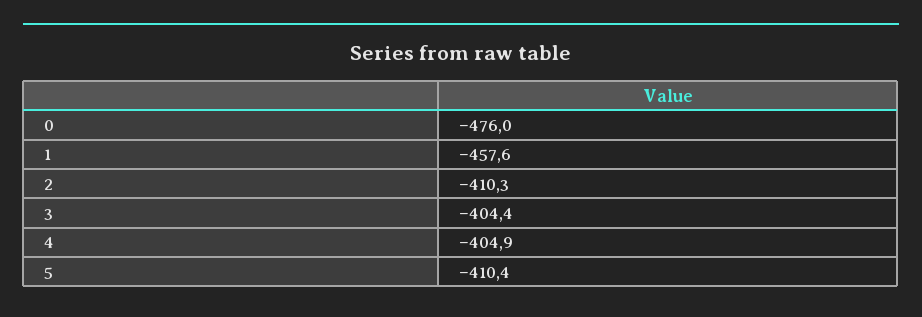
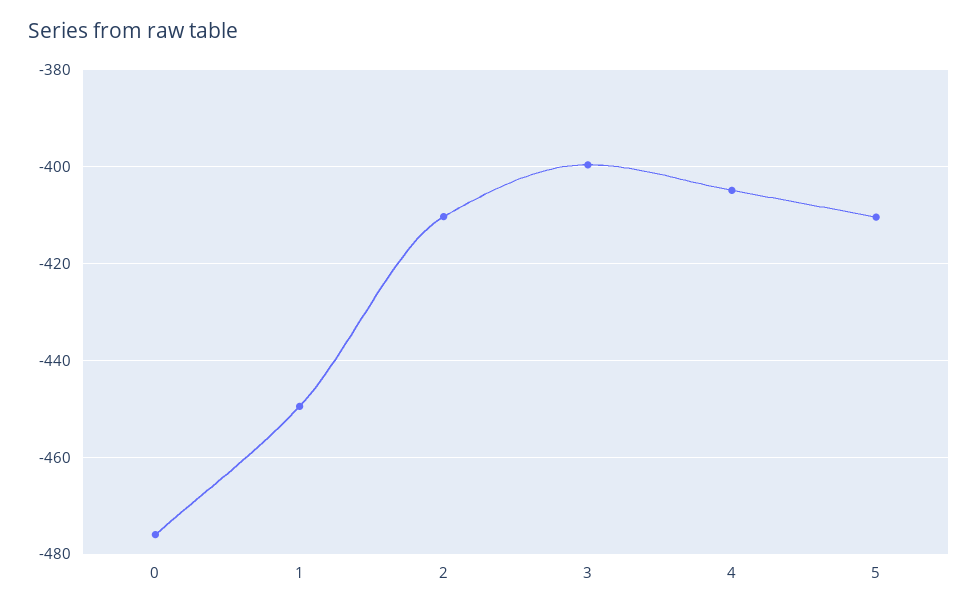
  {
    "0": -476,
-   "1": -457.6,
+   "1": -450,
    "2": -410.3,
-   "3": -404.4,
+   "3": -400,
    "4": -404.9,
    "5": -410.4
  }

